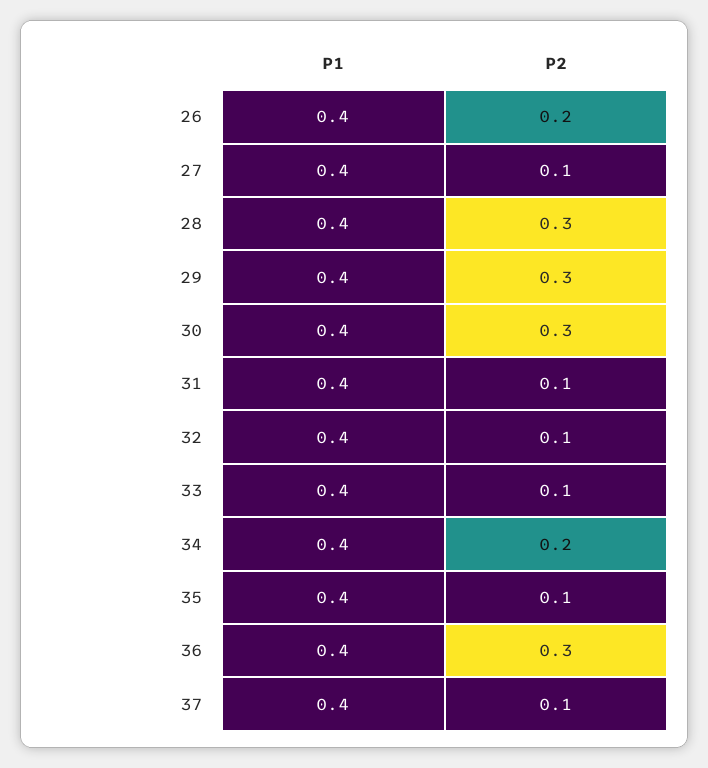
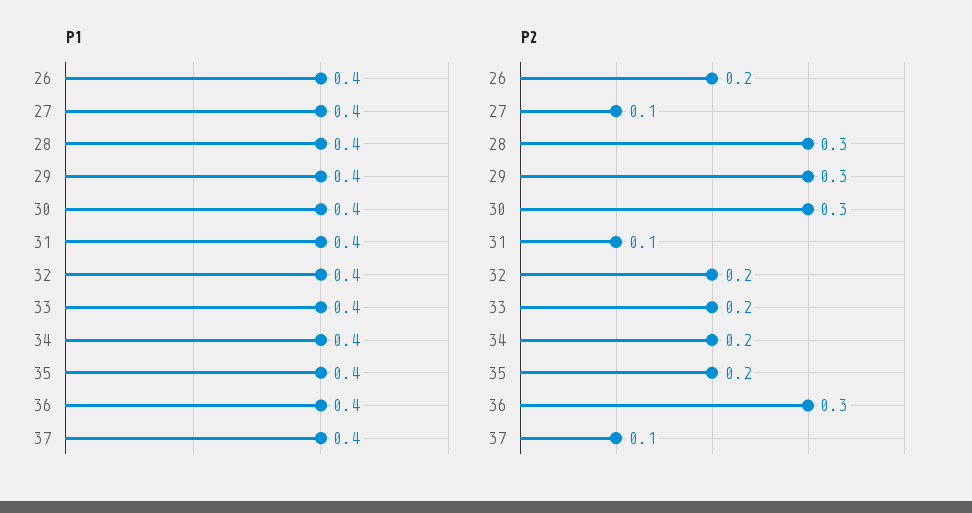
  {
    "P1": {
      "26": 0.4,
      "27": 0.4,
      "28": 0.4,
      "29": 0.4,
      "30": 0.4,
      "31": 0.4,
      "32": 0.4,
      "33": 0.4,
      "34": 0.4,
      "35": 0.4,
      "36": 0.4,
      "37": 0.4
    },
    "P2": {
      "26": 0.2,
      "27": 0.1,
      "28": 0.3,
      "29": 0.3,
      "30": 0.3,
      "31": 0.1,
-     "32": 0.1,
+     "32": 0.2,
-     "33": 0.1,
+     "33": 0.2,
      "34": 0.2,
-     "35": 0.1,
+     "35": 0.2,
      "36": 0.3,
      "37": 0.1
    }
  }

